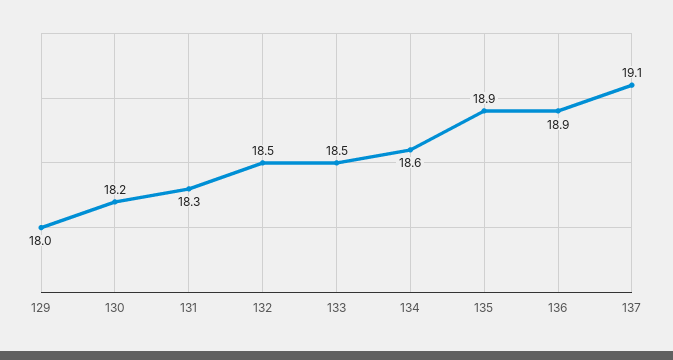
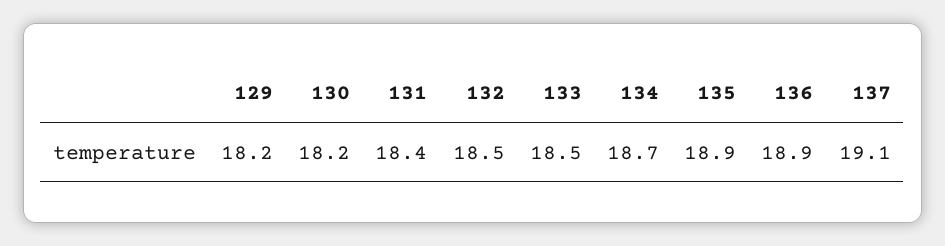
  {
-   "129": 18,
+   "129": 18.2,
    "130": 18.2,
-   "131": 18.3,
+   "131": 18.4,
    "132": 18.5,
    "133": 18.5,
-   "134": 18.6,
+   "134": 18.7,
    "135": 18.9,
    "136": 18.9,
    "137": 19.1
  }

